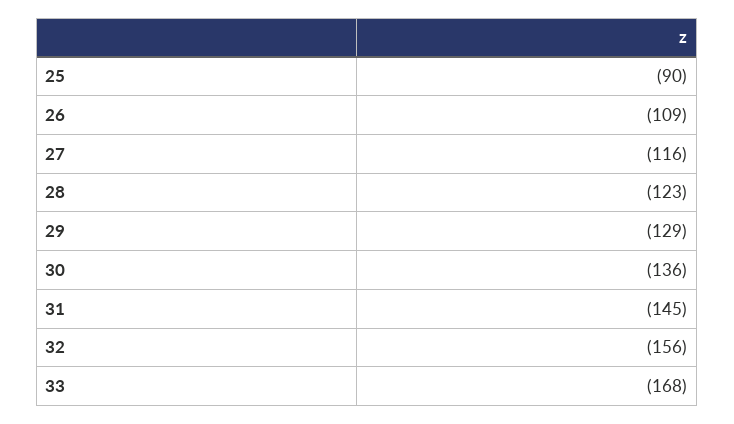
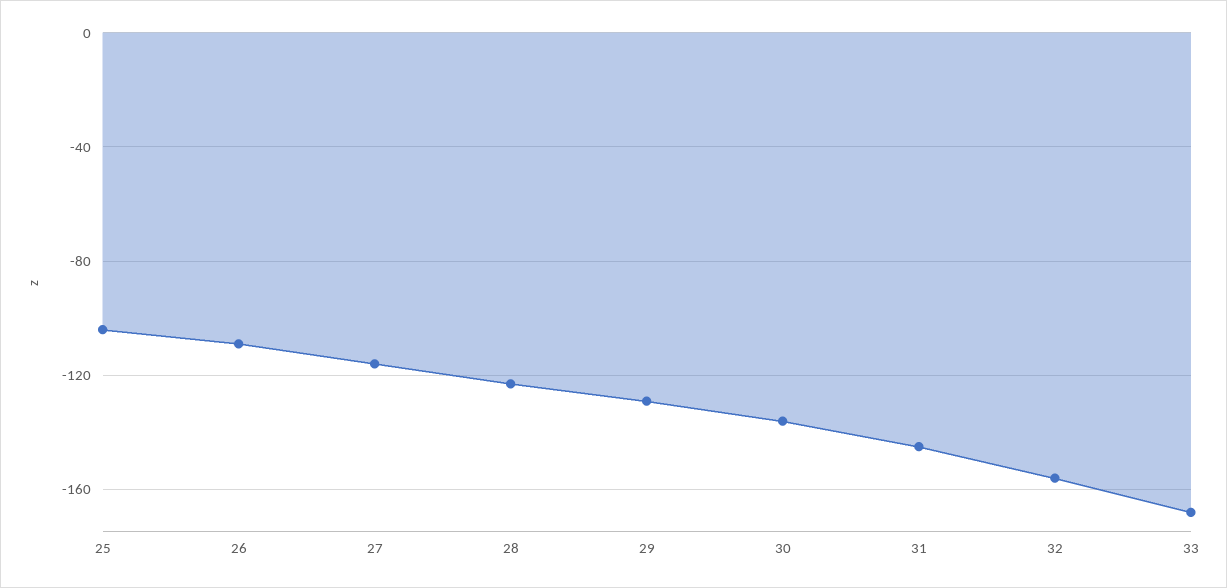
  {
-   "25": -90,
+   "25": -105,
    "26": -109,
    "27": -116,
    "28": -123,
    "29": -129,
    "30": -136,
    "31": -145,
    "32": -156,
    "33": -168
  }

